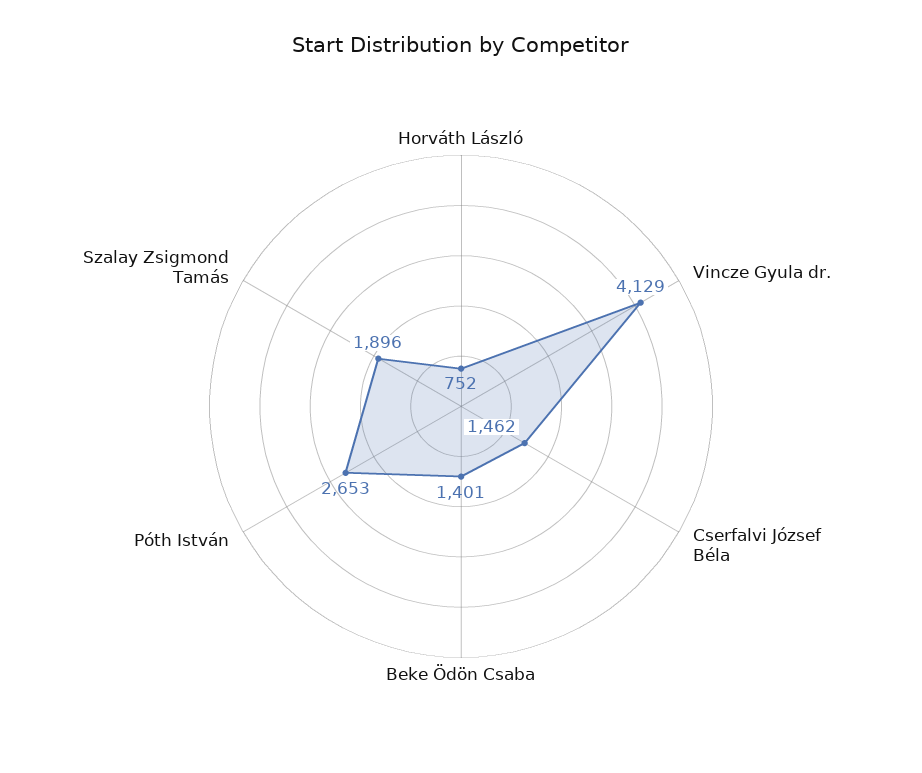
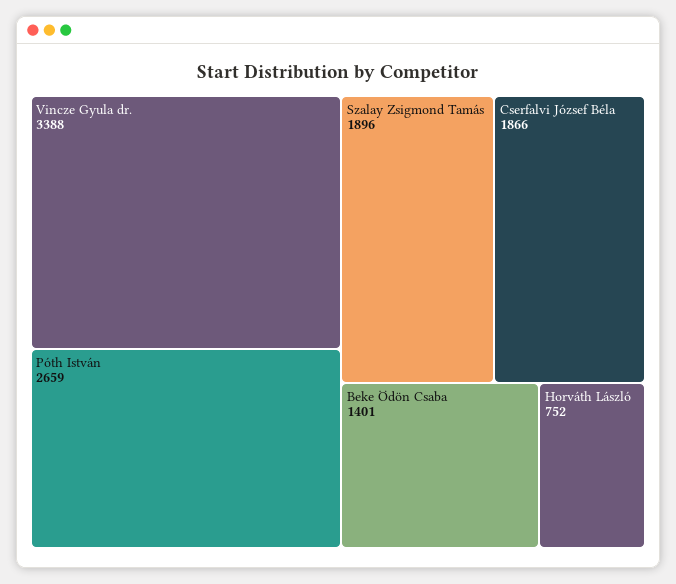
  {
    "Horváth László": 752,
-   "Vincze Gyula dr.": 4129,
+   "Vincze Gyula dr.": 3388,
-   "Cserfalvi József Béla": 1462,
+   "Cserfalvi József Béla": 1866,
    "Beke Ödön Csaba": 1401,
-   "Póth István": 2653,
+   "Póth István": 2659,
    "Szalay Zsigmond Tamás": 1896
  }

